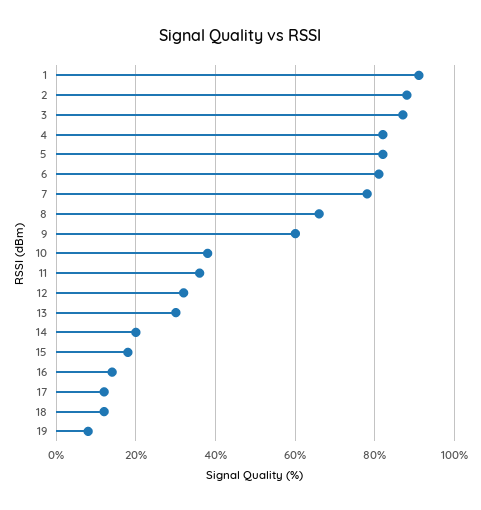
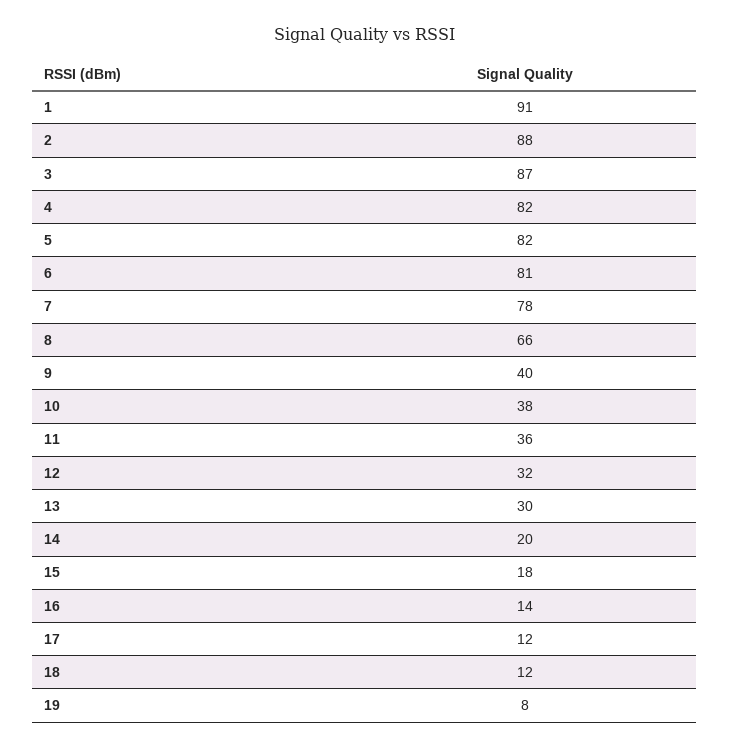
  {
    "1": 91,
    "2": 88,
    "3": 87,
    "4": 82,
    "5": 82,
    "6": 81,
    "7": 78,
    "8": 66,
-   "9": 60,
+   "9": 40,
    "10": 38,
    "11": 36,
    "12": 32,
    "13": 30,
    "14": 20,
    "15": 18,
    "16": 14,
    "17": 12,
    "18": 12,
    "19": 8
  }

